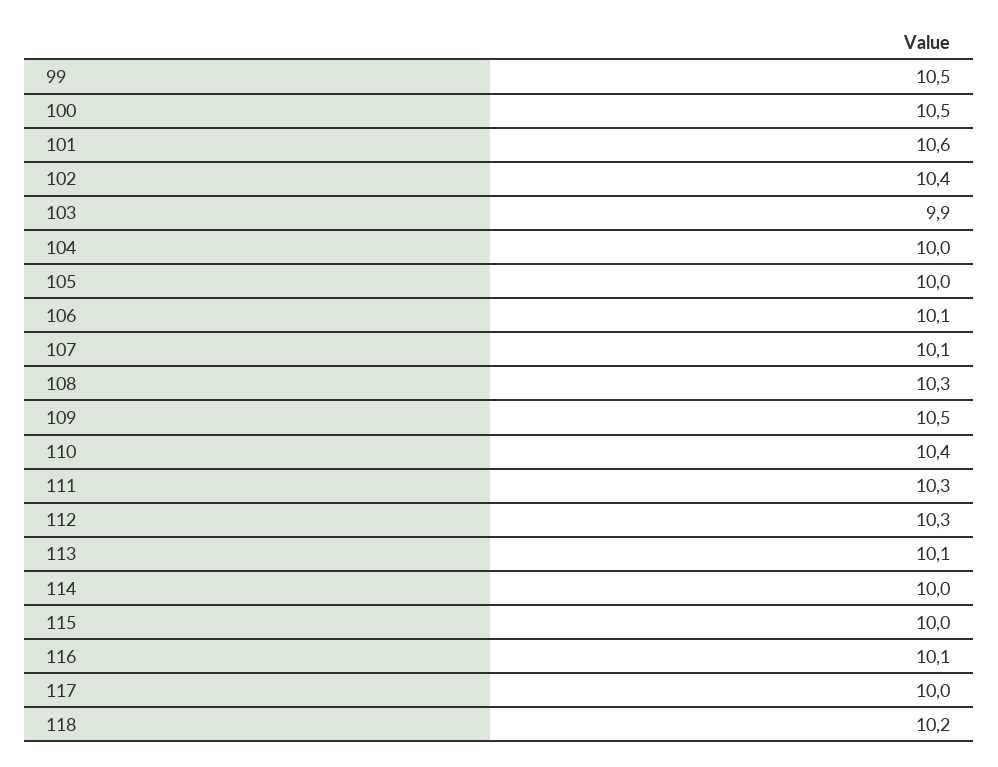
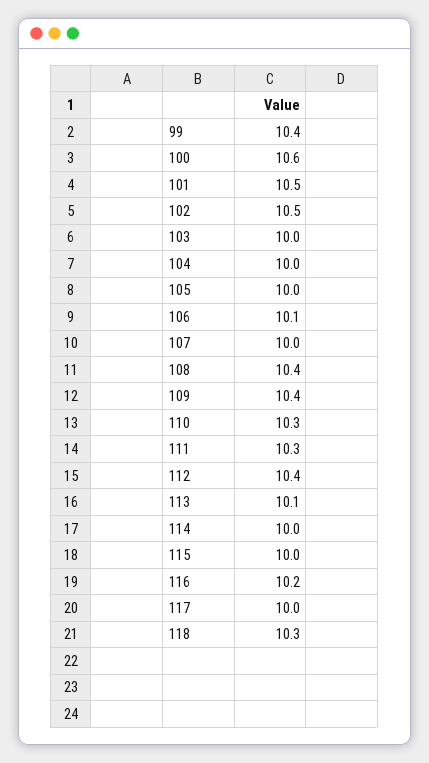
  {
-   "99": 10.5,
+   "99": 10.4,
-   "100": 10.5,
+   "100": 10.6,
-   "101": 10.6,
+   "101": 10.5,
-   "102": 10.4,
+   "102": 10.5,
-   "103": 9.9,
+   "103": 10,
    "104": 10,
    "105": 10,
    "106": 10.1,
-   "107": 10.1,
+   "107": 10,
-   "108": 10.3,
+   "108": 10.4,
-   "109": 10.5,
+   "109": 10.4,
-   "110": 10.4,
+   "110": 10.3,
    "111": 10.3,
-   "112": 10.3,
+   "112": 10.4,
    "113": 10.1,
    "114": 10,
    "115": 10,
-   "116": 10.1,
+   "116": 10.2,
    "117": 10,
-   "118": 10.2
+   "118": 10.3
  }

